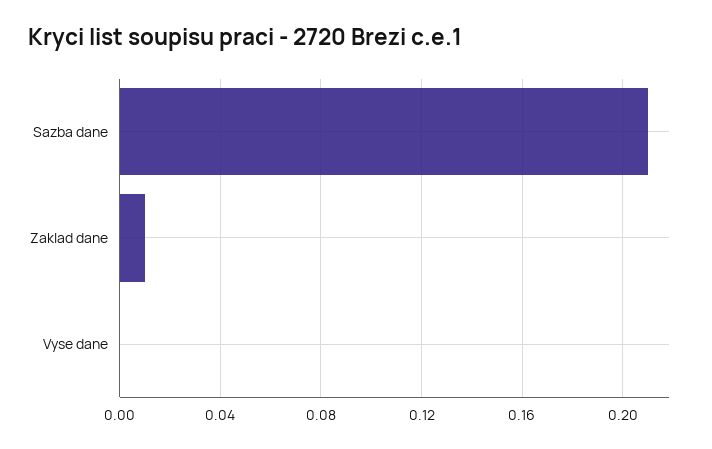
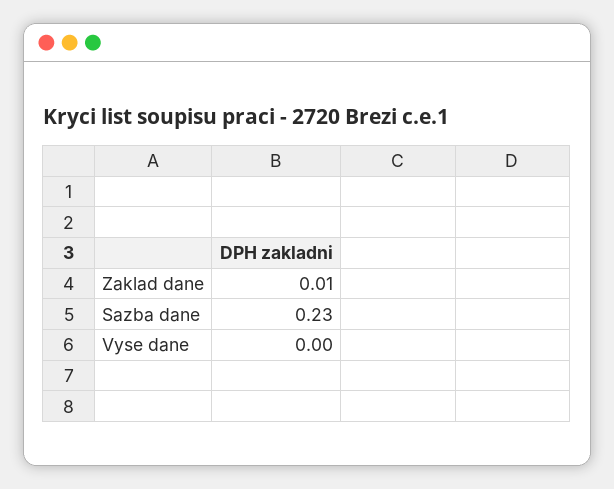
  {
-   "Sazba dane": 0.21,
+   "Sazba dane": 0.23,
    "Zaklad dane": 0.01,
    "Vyse dane": 0
  }

